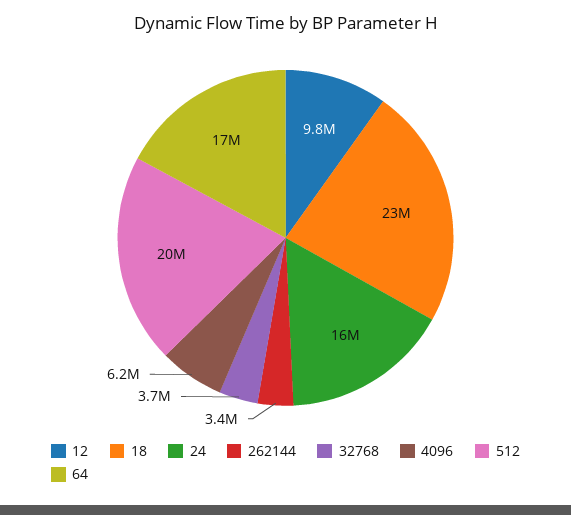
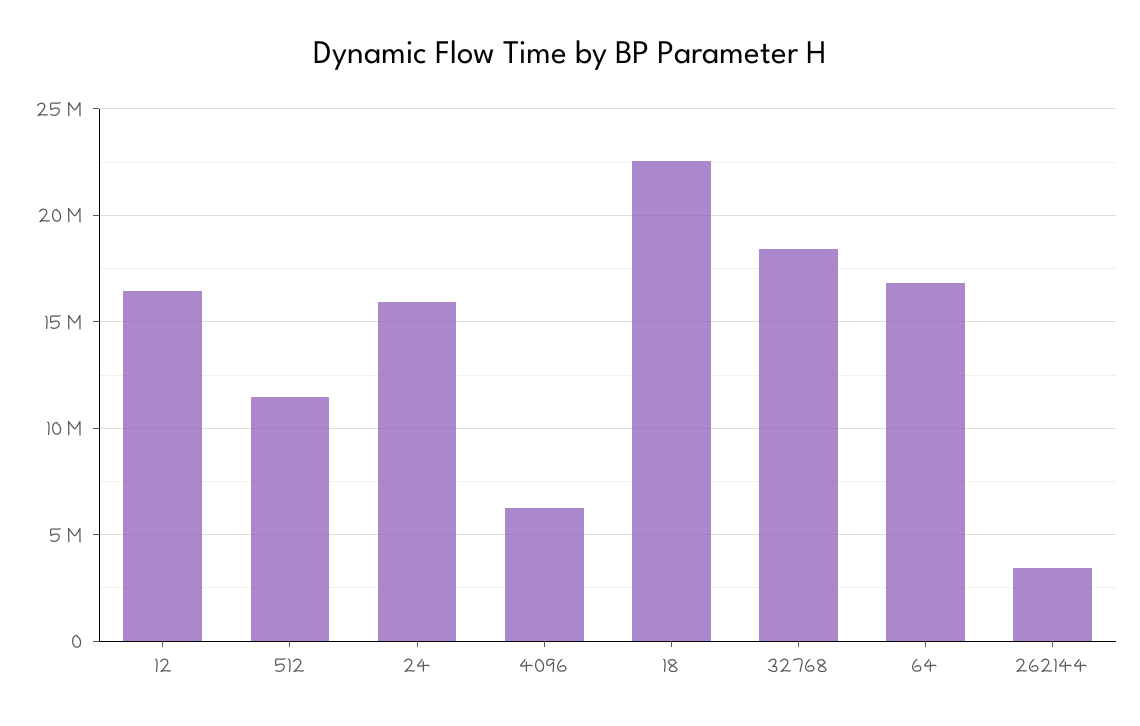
  {
-   "12": 9800000,
+   "12": 16500000,
    "18": 23000000,
    "24": 16000000,
    "262144": 3400000,
-   "32768": 3700000,
+   "32768": 18500000,
    "4096": 6200000,
-   "512": 20000000,
+   "512": 11500000,
    "64": 17000000
  }

